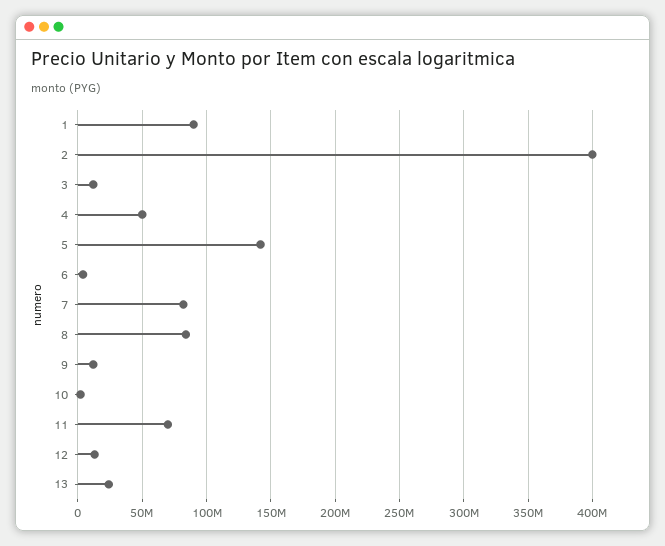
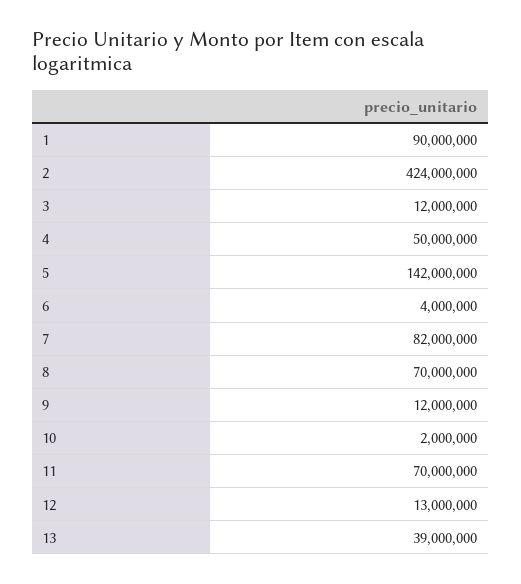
  {
    "1": 90000000,
-   "2": 400000000,
+   "2": 424000000,
    "3": 12000000,
    "4": 50000000,
    "5": 142000000,
    "6": 4000000,
    "7": 82000000,
-   "8": 85000000,
+   "8": 70000000,
    "9": 12000000,
    "10": 2000000,
    "11": 70000000,
    "12": 13000000,
-   "13": 25000000
+   "13": 39000000
  }

